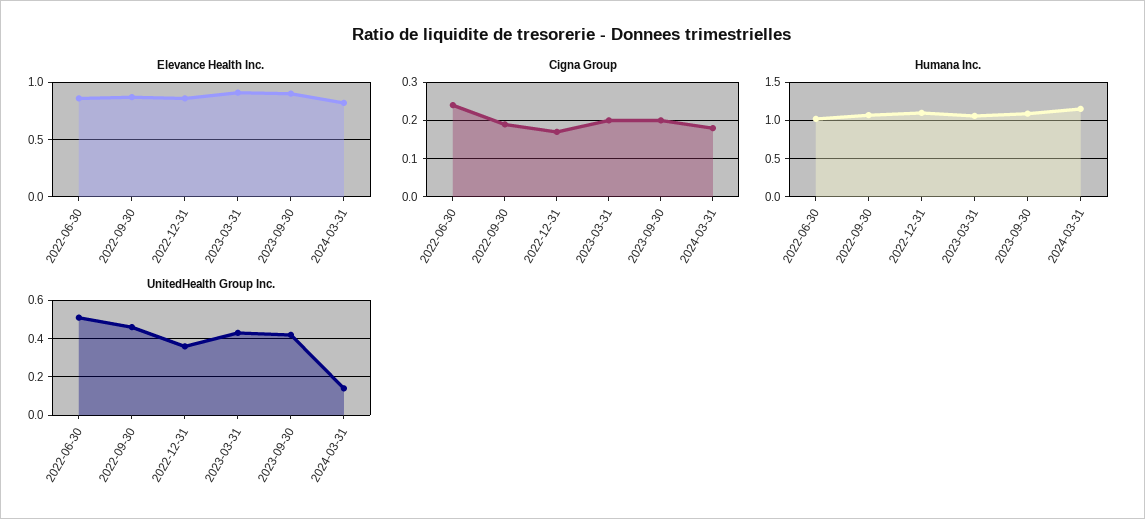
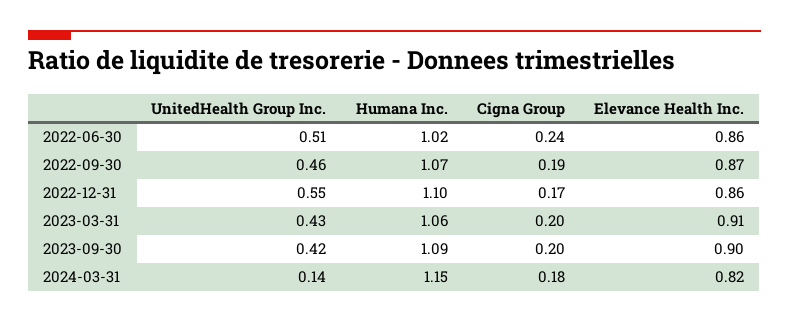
  {
    "Elevance Health Inc.": {
      "2022-06-30": 0.86,
      "2022-09-30": 0.87,
      "2022-12-31": 0.86,
      "2023-03-31": 0.91,
      "2023-09-30": 0.9,
      "2024-03-31": 0.82
    },
    "Cigna Group": {
      "2022-06-30": 0.24,
      "2022-09-30": 0.19,
      "2022-12-31": 0.17,
      "2023-03-31": 0.2,
      "2023-09-30": 0.2,
      "2024-03-31": 0.18
    },
    "Humana Inc.": {
      "2022-06-30": 1.02,
      "2022-09-30": 1.07,
      "2022-12-31": 1.1,
      "2023-03-31": 1.06,
      "2023-09-30": 1.09,
      "2024-03-31": 1.15
    },
    "UnitedHealth Group Inc.": {
      "2022-06-30": 0.51,
      "2022-09-30": 0.46,
-     "2022-12-31": 0.35,
+     "2022-12-31": 0.55,
      "2023-03-31": 0.43,
      "2023-09-30": 0.42,
      "2024-03-31": 0.14
    }
  }

